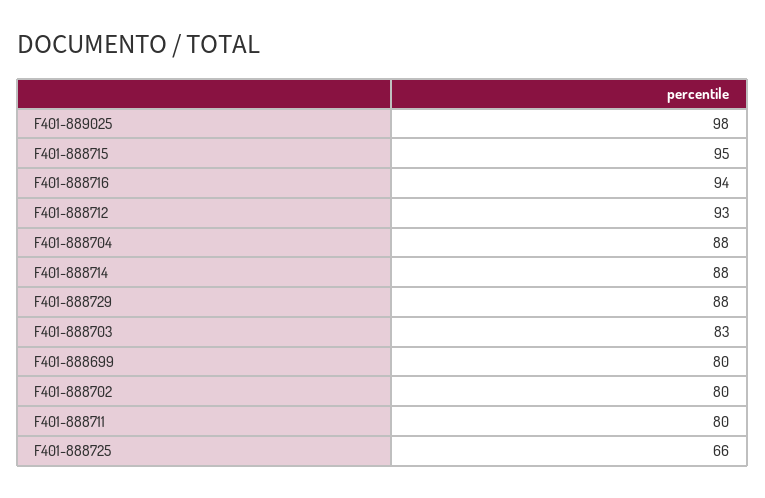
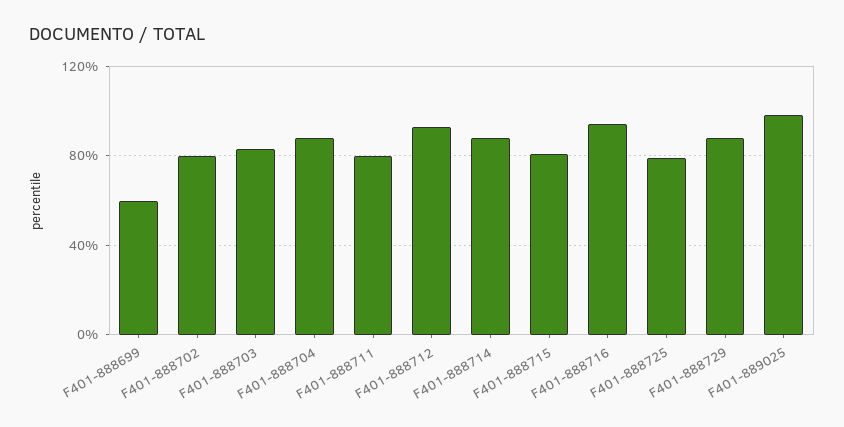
  {
    "F401-889025": 98,
-   "F401-888715": 95,
+   "F401-888715": 80,
    "F401-888716": 94,
    "F401-888712": 93,
    "F401-888704": 88,
    "F401-888714": 88,
    "F401-888729": 88,
    "F401-888703": 83,
-   "F401-888699": 80,
+   "F401-888699": 60,
    "F401-888702": 80,
    "F401-888711": 80,
-   "F401-888725": 66
+   "F401-888725": 80
  }

